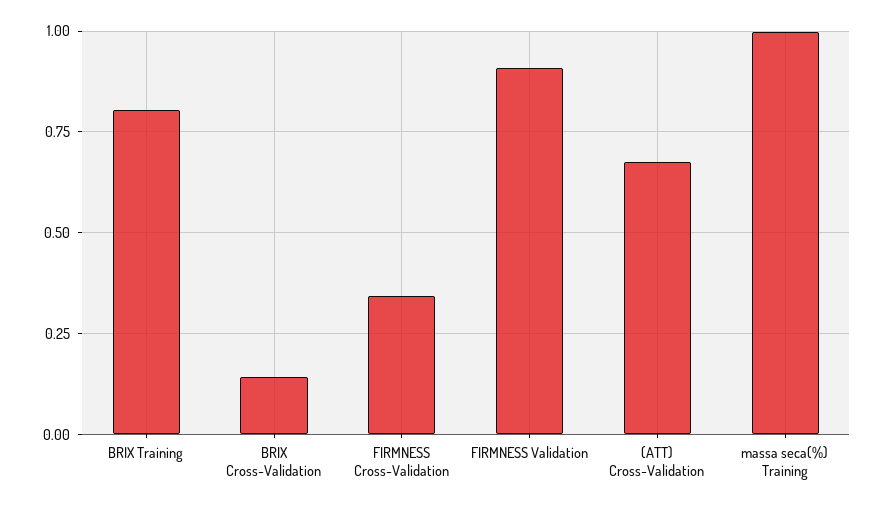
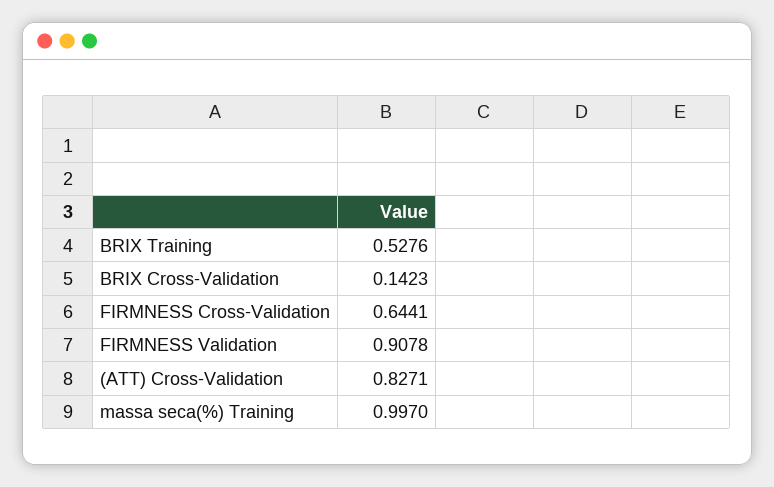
  {
-   "BRIX Training": 0.8,
+   "BRIX Training": 0.5276,
    "BRIX Cross-Validation": 0.1423,
-   "FIRMNESS Cross-Validation": 0.35,
+   "FIRMNESS Cross-Validation": 0.6441,
    "FIRMNESS Validation": 0.9078,
-   "(ATT) Cross-Validation": 0.675,
+   "(ATT) Cross-Validation": 0.8271,
    "massa seca(%) Training": 0.997
  }

